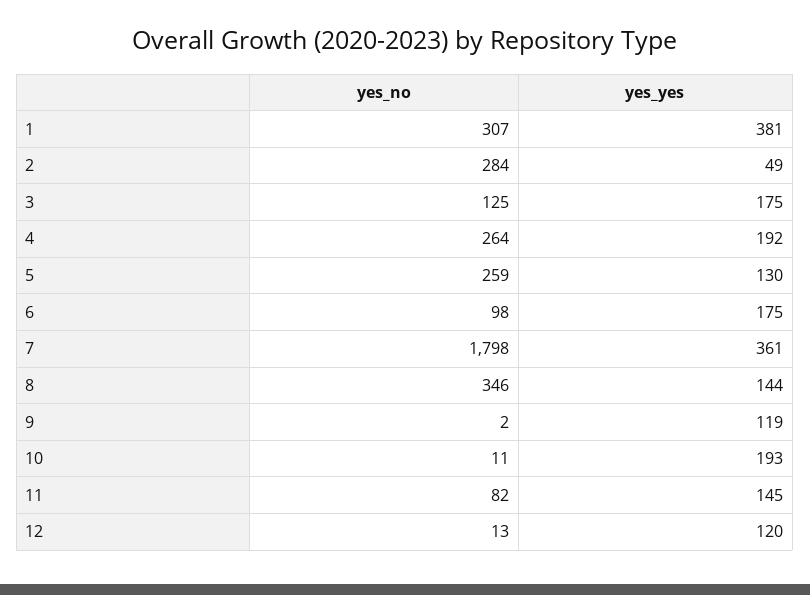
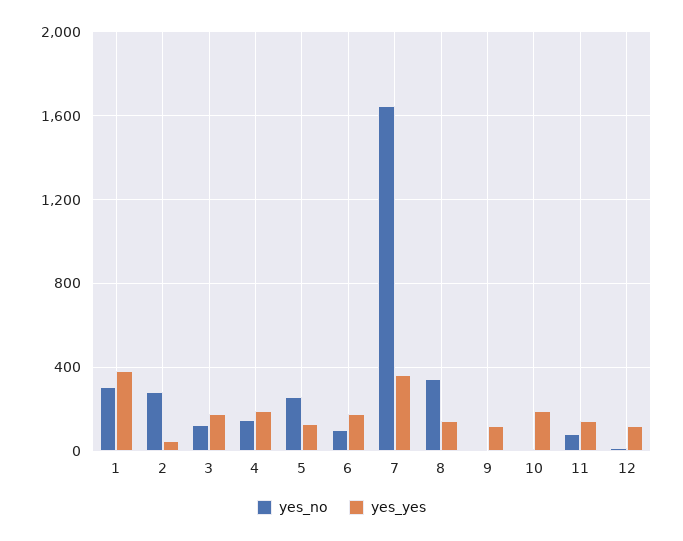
  {
    "yes_no": {
      "1": 307,
      "2": 284,
      "3": 125,
-     "4": 264,
+     "4": 150,
      "5": 259,
      "6": 98,
-     "7": 1798,
+     "7": 1650,
      "8": 346,
      "9": 2,
      "10": 11,
      "11": 82,
      "12": 13
    },
    "yes_yes": {
      "1": 381,
      "2": 49,
      "3": 175,
      "4": 192,
      "5": 130,
      "6": 175,
      "7": 361,
      "8": 144,
      "9": 119,
      "10": 193,
      "11": 145,
      "12": 120
    }
  }

